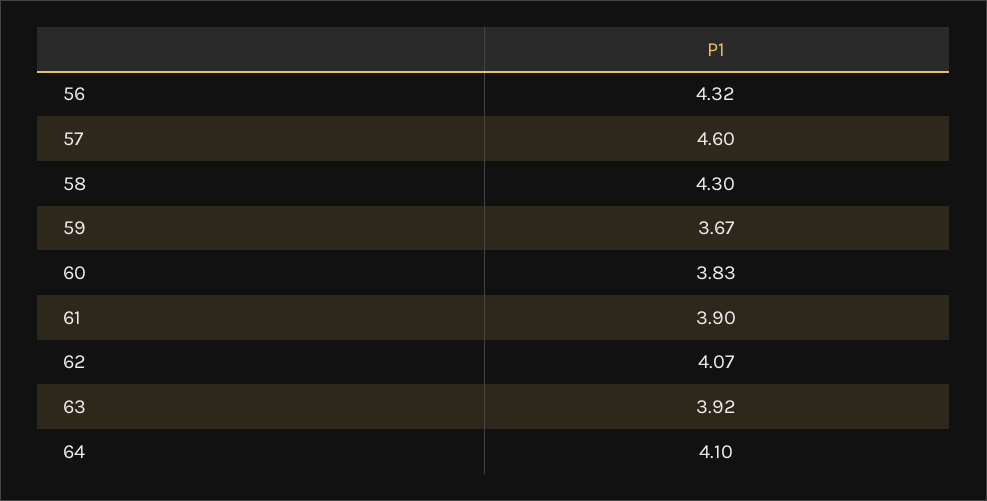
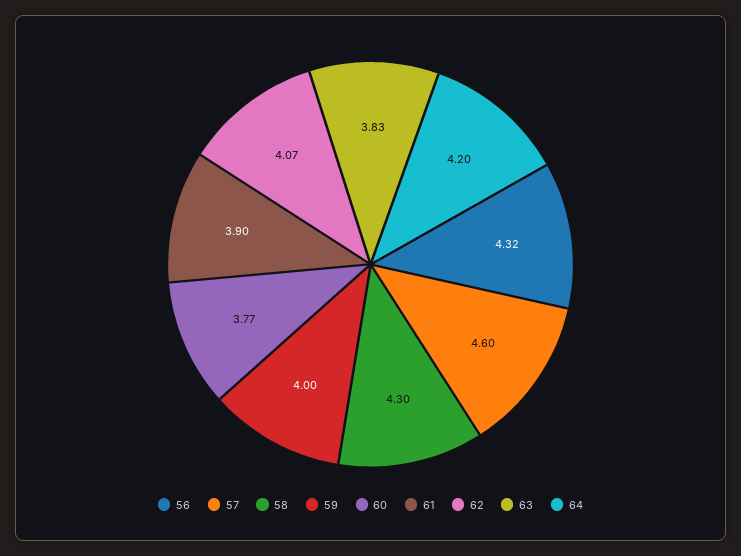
  {
    "56": 4.32,
    "57": 4.6,
    "58": 4.3,
-   "59": 3.67,
+   "59": 4,
-   "60": 3.83,
+   "60": 3.77,
    "61": 3.9,
    "62": 4.07,
-   "63": 3.92,
+   "63": 3.83,
-   "64": 4.1
+   "64": 4.2
  }

